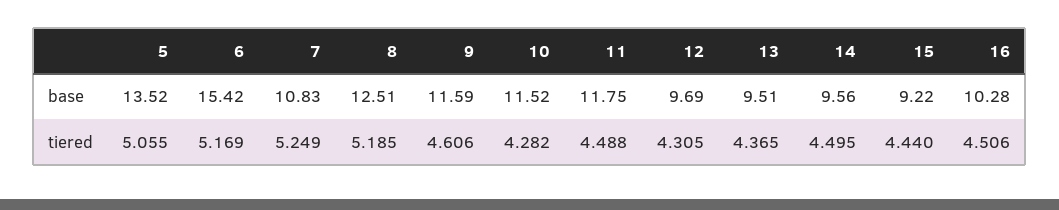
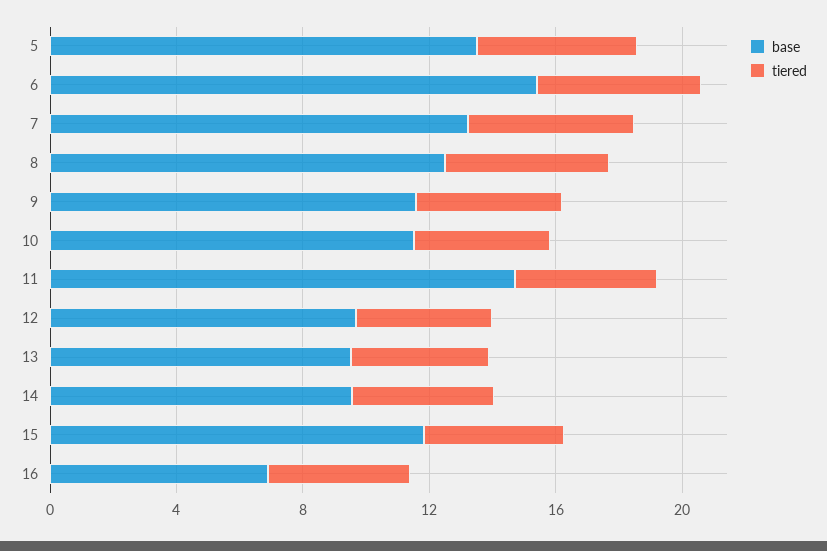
  {
    "base": {
      "5": 13.52,
      "6": 15.42,
-     "7": 10.83,
+     "7": 13,
      "8": 12.51,
      "9": 11.59,
      "10": 11.52,
-     "11": 11.75,
+     "11": 15,
      "12": 9.69,
      "13": 9.51,
      "14": 9.56,
-     "15": 9.22,
+     "15": 12,
-     "16": 10.28
+     "16": 7
    },
    "tiered": {
      "5": 5.055,
      "6": 5.169,
      "7": 5.249,
      "8": 5.185,
      "9": 4.606,
      "10": 4.282,
      "11": 4.488,
      "12": 4.305,
      "13": 4.365,
      "14": 4.495,
      "15": 4.44,
      "16": 4.506
    }
  }

